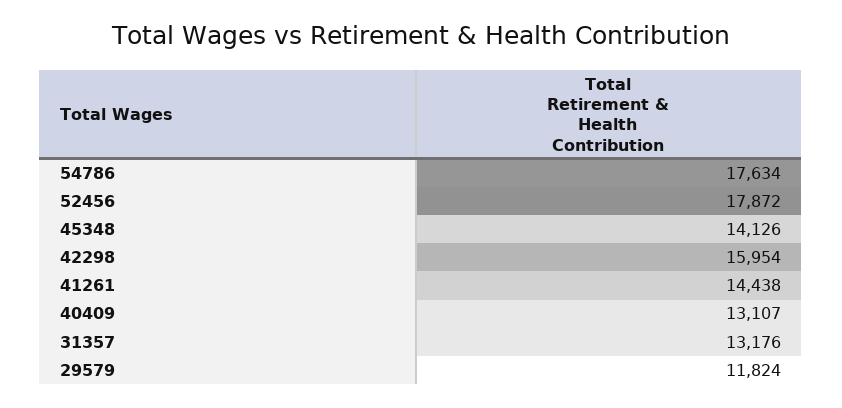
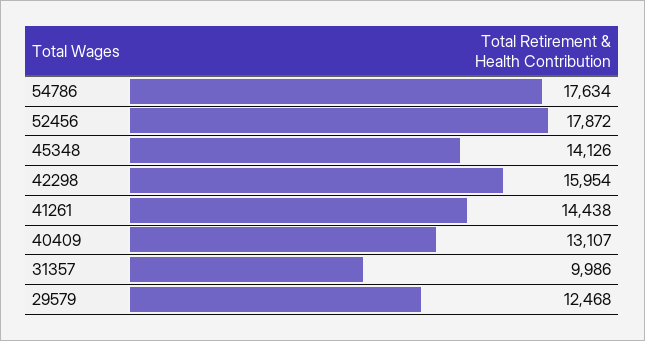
  {
    "54786": 17634,
    "52456": 17872,
    "45348": 14126,
    "42298": 15954,
    "41261": 14438,
    "40409": 13107,
-   "31357": 13176,
+   "31357": 9986,
-   "29579": 11824
+   "29579": 12468
  }

